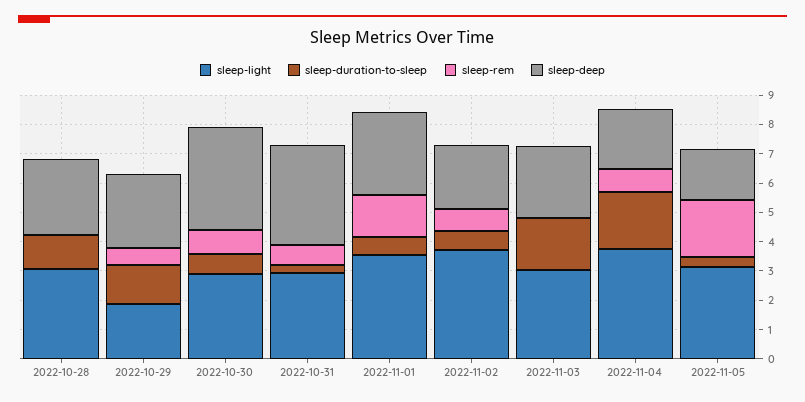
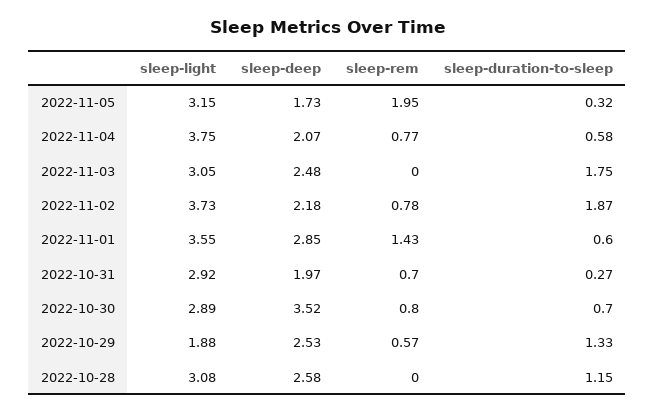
  {
    "sleep-light": {
      "2022-10-28": 3.08,
      "2022-10-29": 1.88,
      "2022-10-30": 2.89,
      "2022-10-31": 2.92,
      "2022-11-01": 3.55,
      "2022-11-02": 3.73,
      "2022-11-03": 3.05,
      "2022-11-04": 3.75,
      "2022-11-05": 3.15
    },
    "sleep-duration-to-sleep": {
      "2022-10-28": 1.15,
      "2022-10-29": 1.33,
      "2022-10-30": 0.7,
      "2022-10-31": 0.27,
      "2022-11-01": 0.6,
-     "2022-11-02": 0.5,
+     "2022-11-02": 1.87,
      "2022-11-03": 1.75,
-     "2022-11-04": 2,
+     "2022-11-04": 0.58,
      "2022-11-05": 0.32
    },
    "sleep-rem": {
      "2022-10-28": 0,
      "2022-10-29": 0.57,
      "2022-10-30": 0.8,
      "2022-10-31": 0.7,
      "2022-11-01": 1.43,
      "2022-11-02": 0.78,
      "2022-11-03": 0,
      "2022-11-04": 0.77,
      "2022-11-05": 1.95
    },
    "sleep-deep": {
      "2022-10-28": 2.58,
      "2022-10-29": 2.53,
      "2022-10-30": 3.52,
-     "2022-10-31": 3.5,
+     "2022-10-31": 1.97,
      "2022-11-01": 2.85,
      "2022-11-02": 2.18,
      "2022-11-03": 2.48,
      "2022-11-04": 2.07,
      "2022-11-05": 1.73
    }
  }

